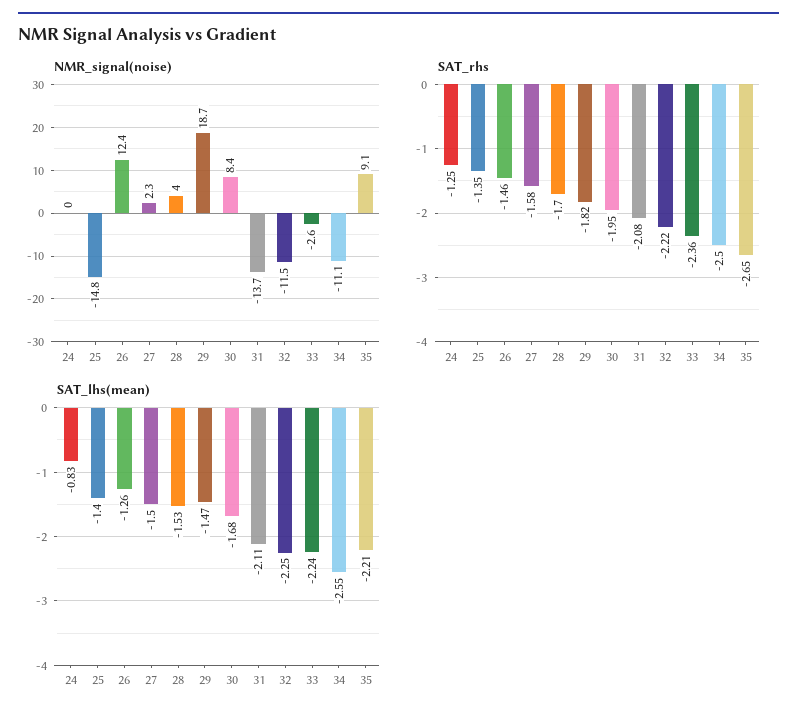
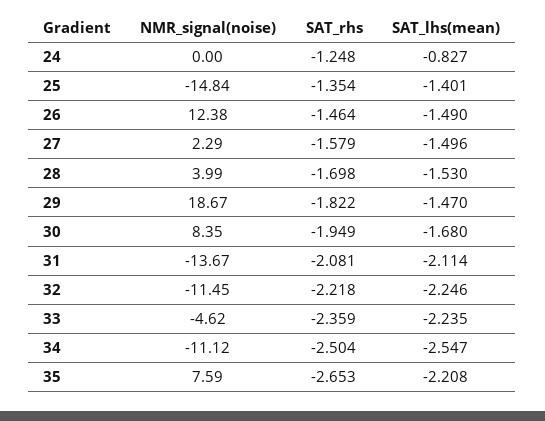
  {
    "NMR_signal(noise)": {
      "24": 0,
      "25": -14.84,
      "26": 12.38,
      "27": 2.29,
      "28": 3.99,
      "29": 18.67,
      "30": 8.35,
      "31": -13.67,
      "32": -11.45,
-     "33": -2.6,
+     "33": -4.62,
      "34": -11.12,
-     "35": 9.1
+     "35": 7.59
    },
    "SAT_rhs": {
      "24": -1.248,
      "25": -1.354,
      "26": -1.464,
      "27": -1.579,
      "28": -1.698,
      "29": -1.822,
      "30": -1.949,
      "31": -2.081,
      "32": -2.218,
      "33": -2.359,
      "34": -2.504,
      "35": -2.653
    },
    "SAT_lhs(mean)": {
      "24": -0.827,
      "25": -1.401,
-     "26": -1.26,
+     "26": -1.49,
      "27": -1.496,
      "28": -1.53,
      "29": -1.47,
      "30": -1.68,
      "31": -2.114,
      "32": -2.246,
      "33": -2.235,
      "34": -2.547,
      "35": -2.208
    }
  }

